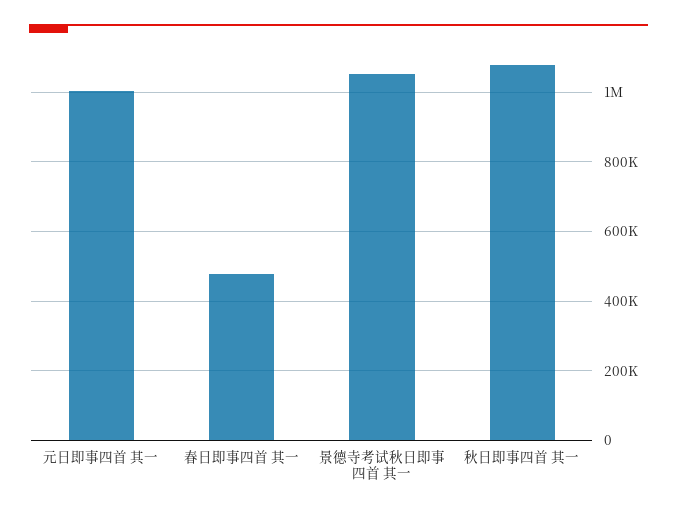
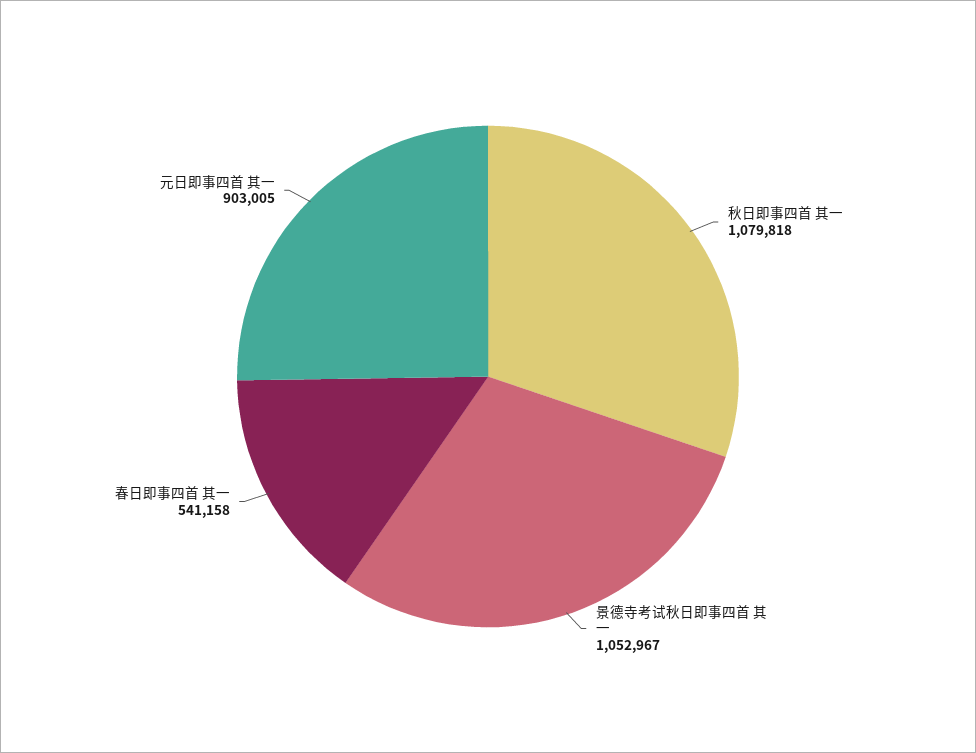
  {
-   "元日即事四首 其一": 1000000,
+   "元日即事四首 其一": 903005,
-   "春日即事四首 其一": 480000,
+   "春日即事四首 其一": 541158,
    "景德寺考试秋日即事四首 其一": 1052967,
    "秋日即事四首 其一": 1079818
  }

